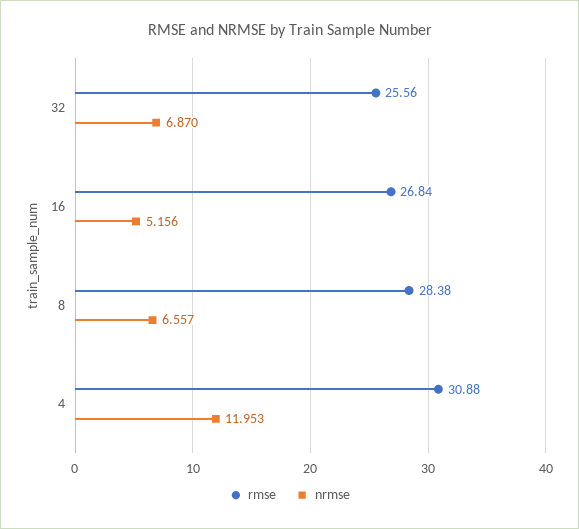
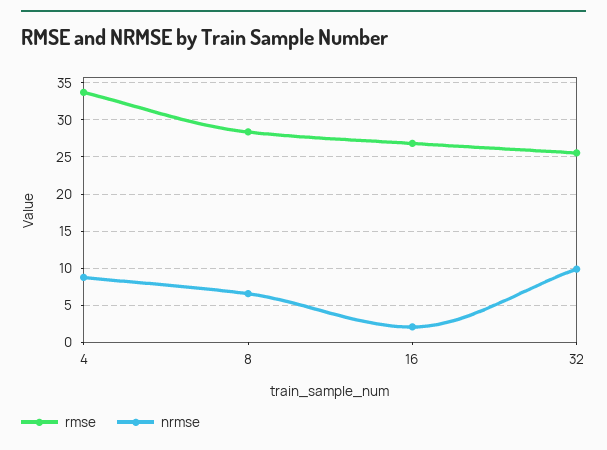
  {
    "rmse": {
      "32": 25.56,
      "16": 26.84,
      "8": 28.38,
-     "4": 30.88
+     "4": 34
    },
    "nrmse": {
-     "32": 6.87,
+     "32": 10,
-     "16": 5.156,
+     "16": 2,
      "8": 6.557,
-     "4": 11.953
+     "4": 9
    }
  }

